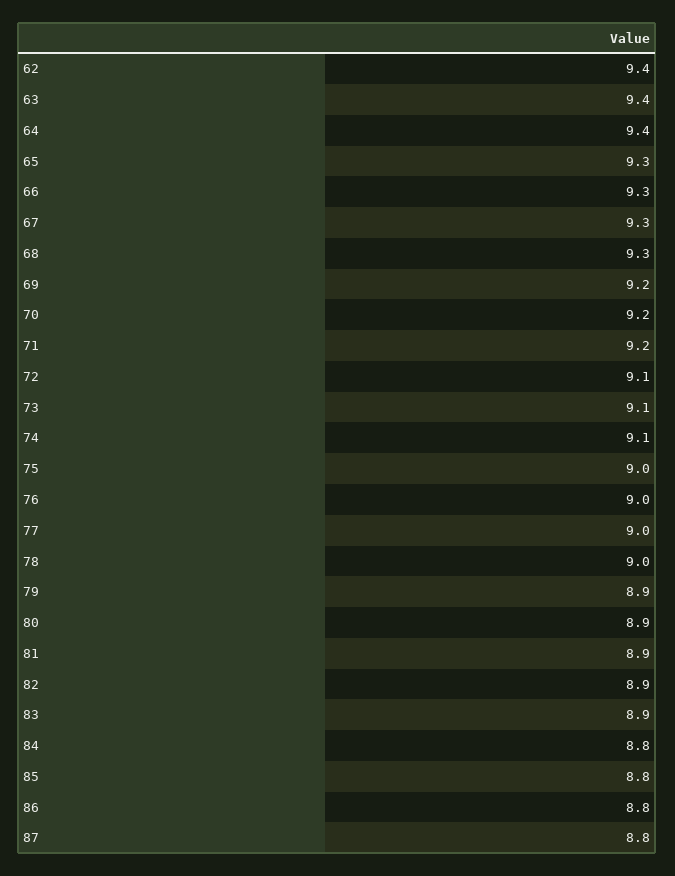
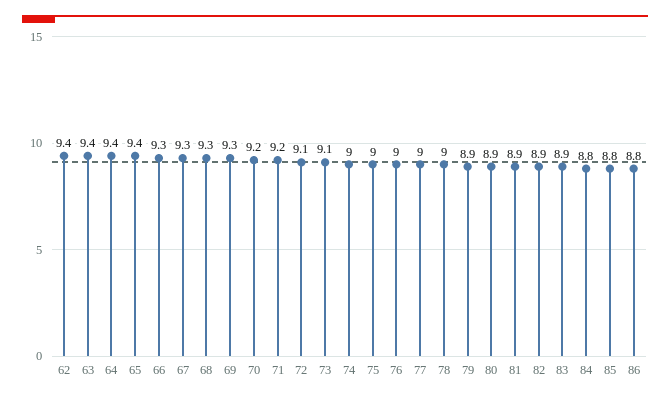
  {
    "62": 9.4,
    "63": 9.4,
    "64": 9.4,
-   "65": 9.3,
+   "65": 9.4,
    "66": 9.3,
    "67": 9.3,
    "68": 9.3,
-   "69": 9.2,
+   "69": 9.3,
    "70": 9.2,
    "71": 9.2,
    "72": 9.1,
    "73": 9.1,
-   "74": 9.1,
+   "74": 9,
    "75": 9,
    "76": 9,
    "77": 9,
    "78": 9,
    "79": 8.9,
    "80": 8.9,
    "81": 8.9,
    "82": 8.9,
    "83": 8.9,
    "84": 8.8,
    "85": 8.8,
-   "86": 8.8,
+   "86": 8.8
-   "87": 8.8
  }

